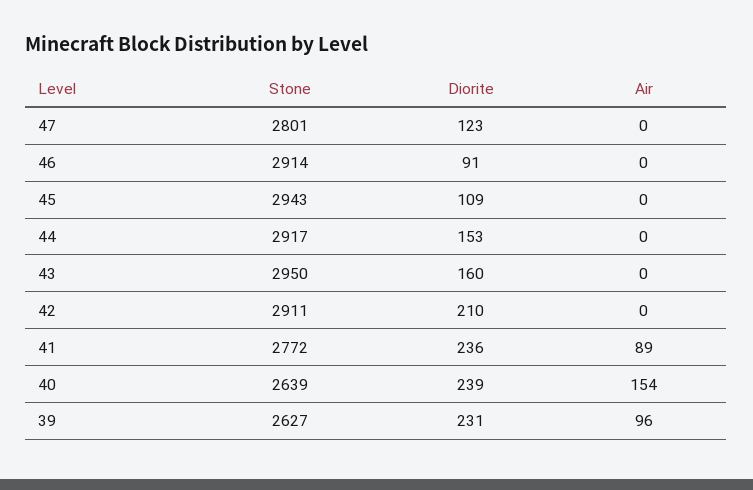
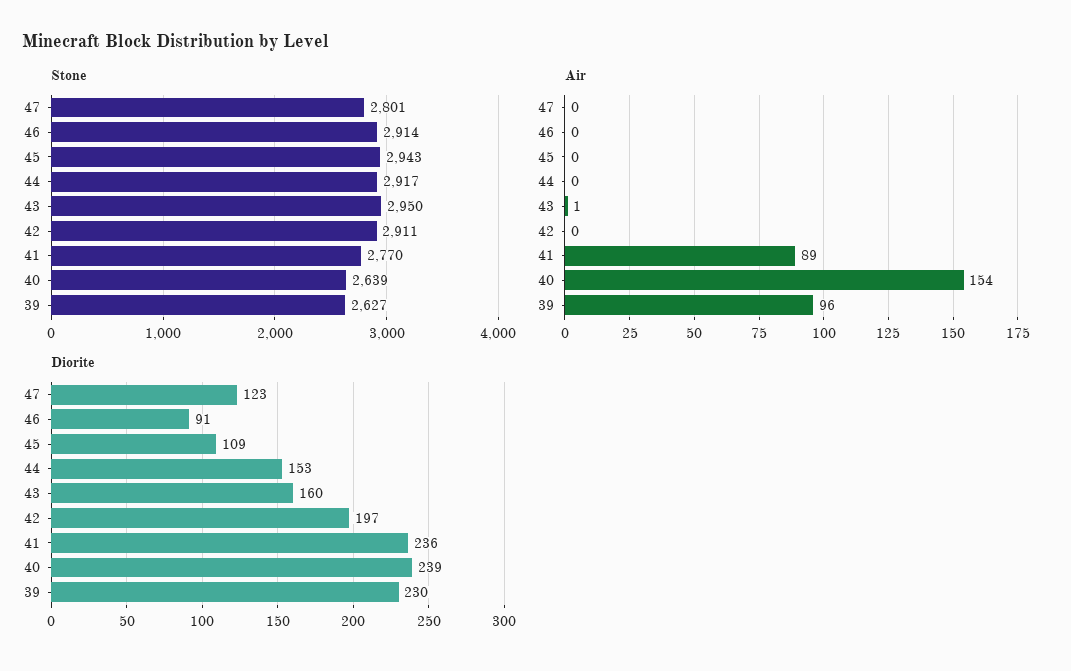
  {
    "Stone": {
      "47": 2801,
      "46": 2914,
      "45": 2943,
      "44": 2917,
      "43": 2950,
      "42": 2911,
-     "41": 2772,
+     "41": 2770,
      "40": 2639,
      "39": 2627
    },
    "Diorite": {
      "47": 123,
      "46": 91,
      "45": 109,
      "44": 153,
      "43": 160,
-     "42": 210,
+     "42": 197,
      "41": 236,
      "40": 239,
-     "39": 231
+     "39": 230
    },
    "Air": {
      "47": 0,
      "46": 0,
      "45": 0,
      "44": 0,
-     "43": 0,
+     "43": 1,
      "42": 0,
      "41": 89,
      "40": 154,
      "39": 96
    }
  }

